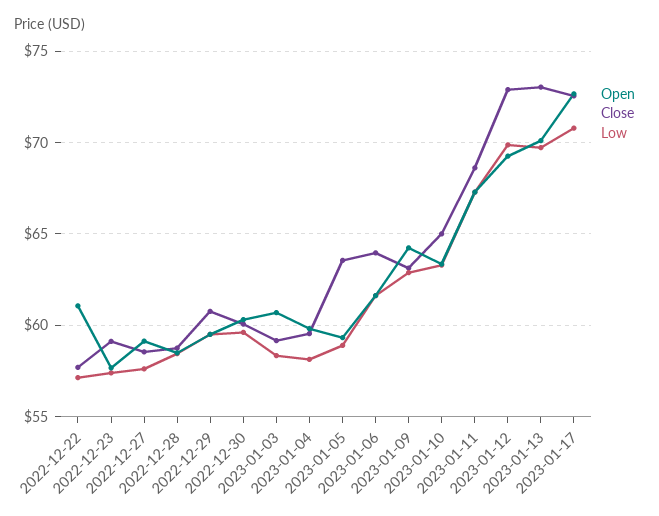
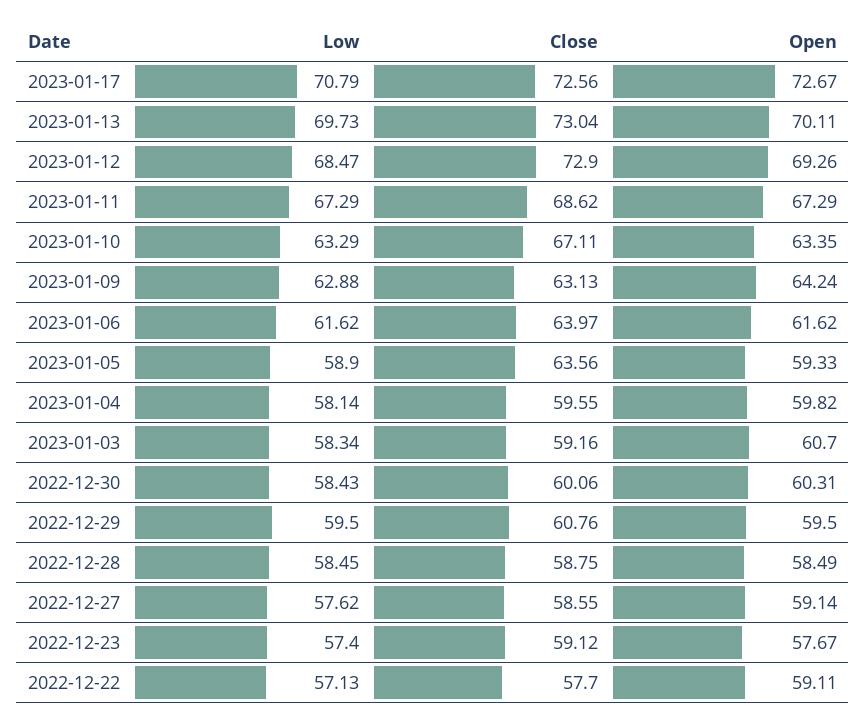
  {
    "Open": {
-     "2022-12-22": 61,
+     "2022-12-22": 59.11,
      "2022-12-23": 57.67,
      "2022-12-27": 59.14,
      "2022-12-28": 58.49,
      "2022-12-29": 59.5,
      "2022-12-30": 60.31,
      "2023-01-03": 60.7,
      "2023-01-04": 59.82,
      "2023-01-05": 59.33,
      "2023-01-06": 61.62,
      "2023-01-09": 64.24,
      "2023-01-10": 63.35,
      "2023-01-11": 67.29,
      "2023-01-12": 69.26,
      "2023-01-13": 70.11,
      "2023-01-17": 72.67
    },
    "Close": {
      "2022-12-22": 57.7,
      "2022-12-23": 59.12,
      "2022-12-27": 58.55,
      "2022-12-28": 58.75,
      "2022-12-29": 60.76,
      "2022-12-30": 60.06,
      "2023-01-03": 59.16,
      "2023-01-04": 59.55,
      "2023-01-05": 63.56,
      "2023-01-06": 63.97,
      "2023-01-09": 63.13,
-     "2023-01-10": 65,
+     "2023-01-10": 67.11,
      "2023-01-11": 68.62,
      "2023-01-12": 72.9,
      "2023-01-13": 73.04,
      "2023-01-17": 72.56
    },
    "Low": {
      "2022-12-22": 57.13,
      "2022-12-23": 57.4,
      "2022-12-27": 57.62,
      "2022-12-28": 58.45,
      "2022-12-29": 59.5,
-     "2022-12-30": 59.5,
+     "2022-12-30": 58.43,
      "2023-01-03": 58.34,
      "2023-01-04": 58.14,
      "2023-01-05": 58.9,
      "2023-01-06": 61.62,
      "2023-01-09": 62.88,
      "2023-01-10": 63.29,
      "2023-01-11": 67.29,
-     "2023-01-12": 70,
+     "2023-01-12": 68.47,
      "2023-01-13": 69.73,
      "2023-01-17": 70.79
    }
  }

